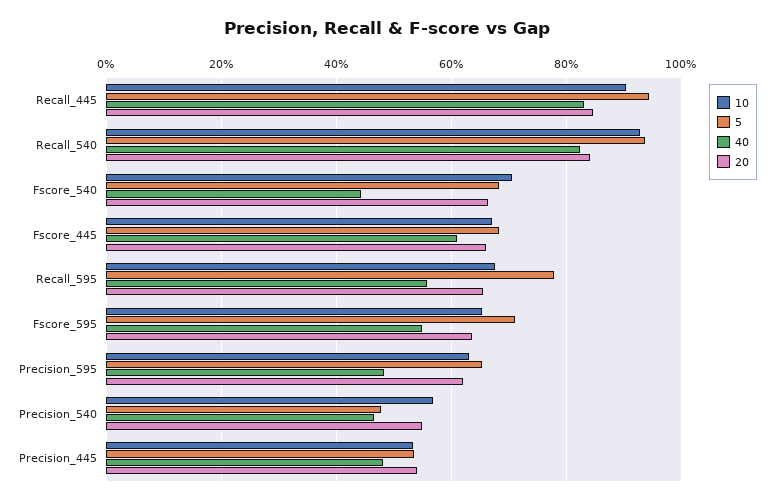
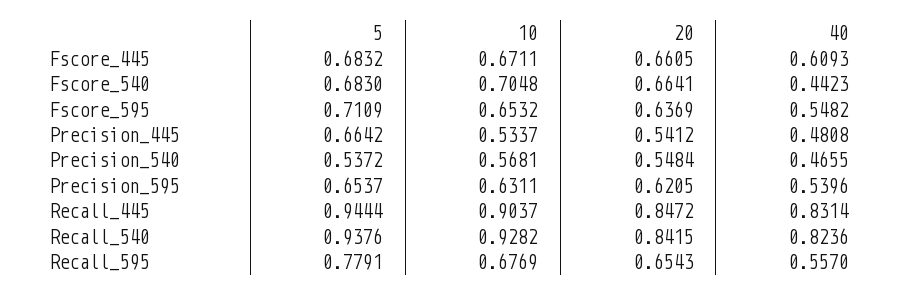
  {
    "10": {
      "Recall_445": 0.9037,
      "Recall_540": 0.9282,
      "Fscore_540": 0.7048,
      "Fscore_445": 0.6711,
      "Recall_595": 0.6769,
      "Fscore_595": 0.6532,
      "Precision_595": 0.6311,
      "Precision_540": 0.5681,
      "Precision_445": 0.5337
    },
    "5": {
      "Recall_445": 0.9444,
      "Recall_540": 0.9376,
      "Fscore_540": 0.683,
      "Fscore_445": 0.6832,
      "Recall_595": 0.7791,
      "Fscore_595": 0.7109,
      "Precision_595": 0.6537,
-     "Precision_540": 0.48,
+     "Precision_540": 0.5372,
-     "Precision_445": 0.54
+     "Precision_445": 0.6642
    },
    "40": {
      "Recall_445": 0.8314,
      "Recall_540": 0.8236,
      "Fscore_540": 0.4423,
      "Fscore_445": 0.6093,
      "Recall_595": 0.557,
      "Fscore_595": 0.5482,
-     "Precision_595": 0.48,
+     "Precision_595": 0.5396,
      "Precision_540": 0.4655,
      "Precision_445": 0.4808
    },
    "20": {
      "Recall_445": 0.8472,
      "Recall_540": 0.8415,
      "Fscore_540": 0.6641,
      "Fscore_445": 0.6605,
      "Recall_595": 0.6543,
      "Fscore_595": 0.6369,
      "Precision_595": 0.6205,
      "Precision_540": 0.5484,
      "Precision_445": 0.5412
    }
  }

